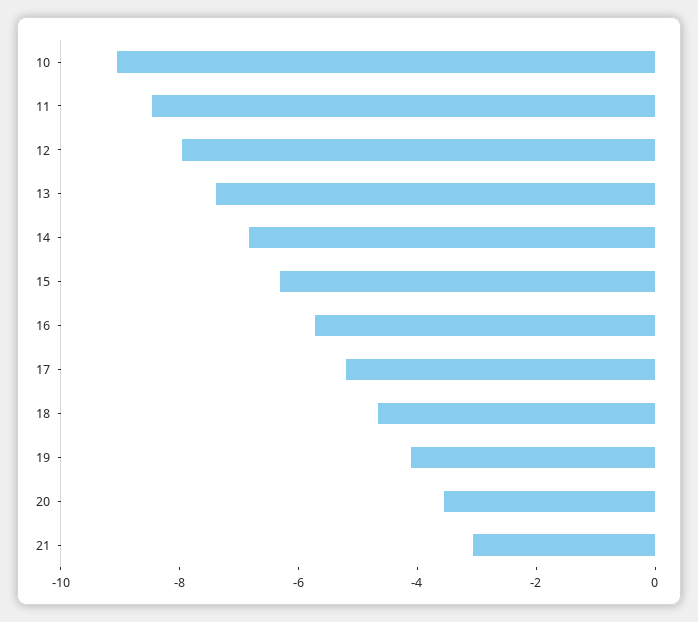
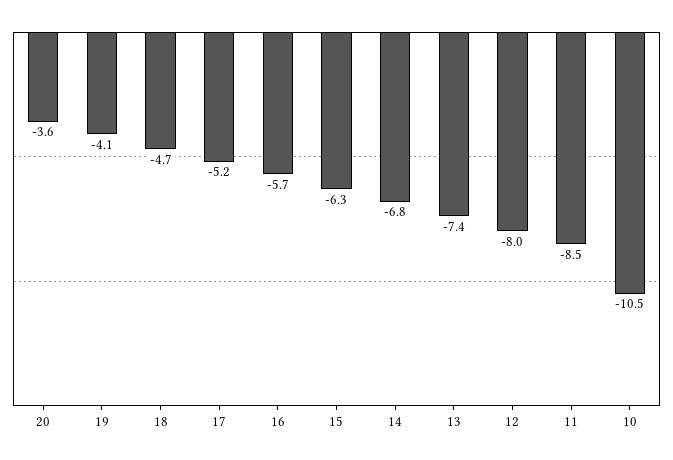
  {
-   "10": -9,
+   "10": -10.5,
    "11": -8.5,
    "12": -8,
    "13": -7.4,
    "14": -6.8,
    "15": -6.3,
    "16": -5.7,
    "17": -5.2,
    "18": -4.7,
    "19": -4.1,
-   "20": -3.6,
+   "20": -3.6
-   "21": -3
  }

